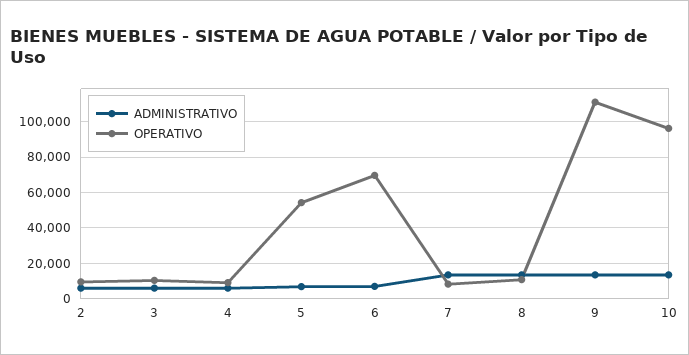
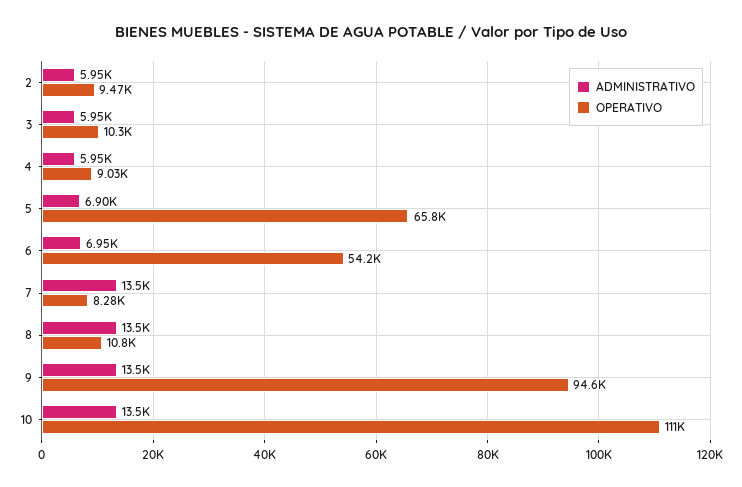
  {
    "ADMINISTRATIVO": {
      "2": 5950,
      "3": 5950,
      "4": 5950,
      "5": 6900,
      "6": 6950,
      "7": 13500,
      "8": 13500,
      "9": 13500,
      "10": 13500
    },
    "OPERATIVO": {
      "2": 9470,
      "3": 10300,
      "4": 9030,
-     "5": 55000,
+     "5": 65800,
-     "6": 70000,
+     "6": 54200,
      "7": 8280,
      "8": 10800,
-     "9": 110000,
+     "9": 94600,
-     "10": 95000
+     "10": 111000
    }
  }

